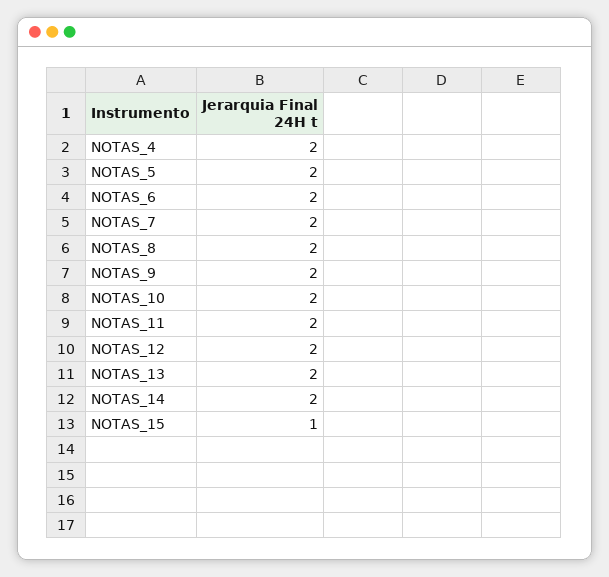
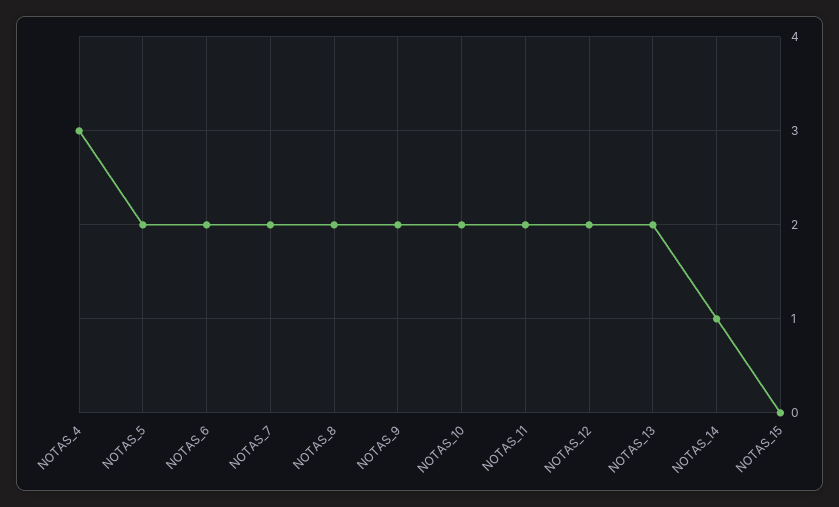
  {
-   "NOTAS_4": 2,
+   "NOTAS_4": 3,
    "NOTAS_5": 2,
    "NOTAS_6": 2,
    "NOTAS_7": 2,
    "NOTAS_8": 2,
    "NOTAS_9": 2,
    "NOTAS_10": 2,
    "NOTAS_11": 2,
    "NOTAS_12": 2,
    "NOTAS_13": 2,
-   "NOTAS_14": 2,
+   "NOTAS_14": 1,
-   "NOTAS_15": 1
+   "NOTAS_15": 0
  }

